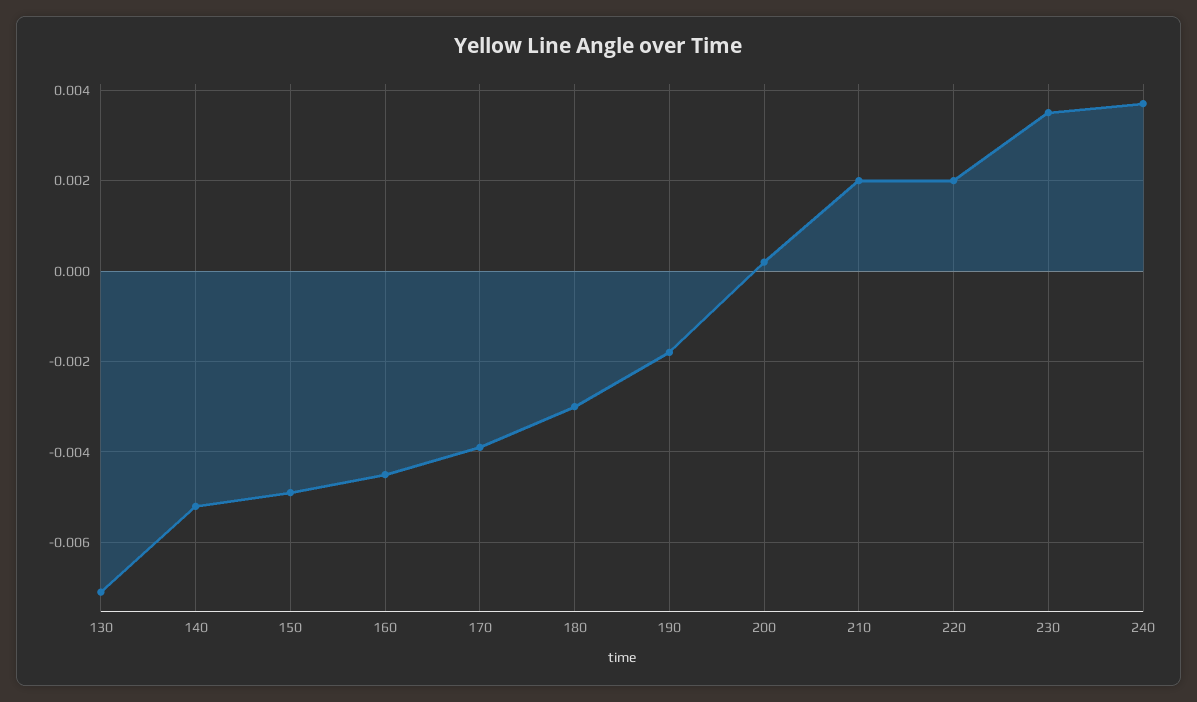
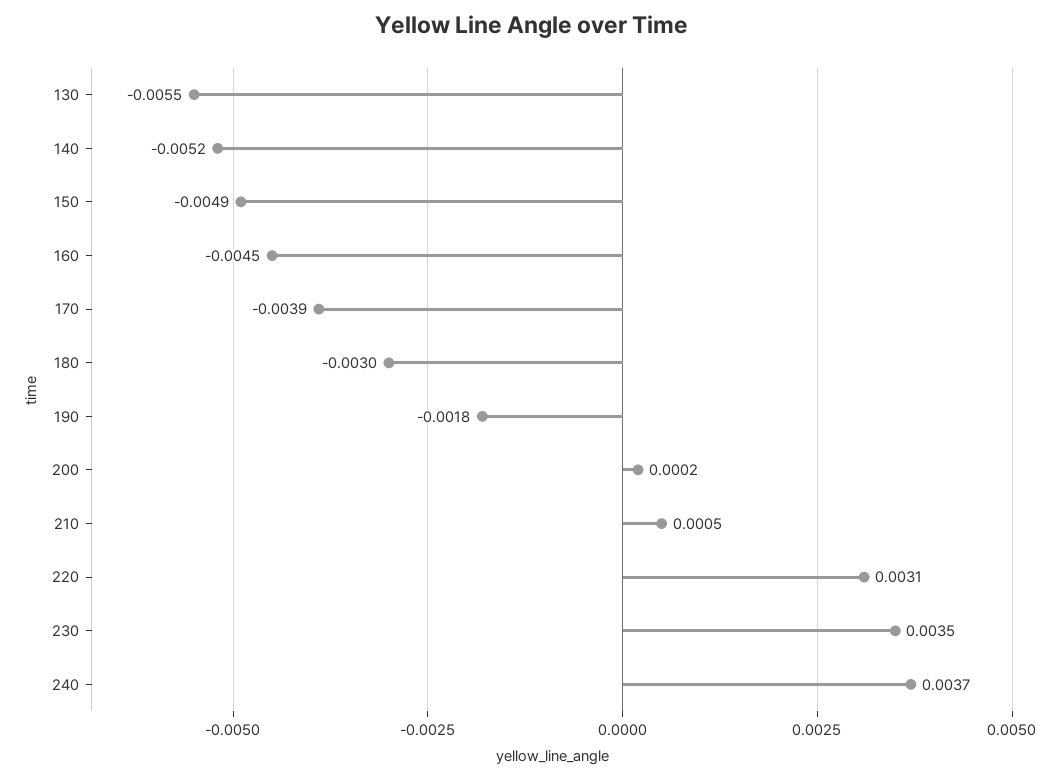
  {
-   "130": -0.007,
+   "130": -0.0055,
    "140": -0.0052,
    "150": -0.0049,
    "160": -0.0045,
    "170": -0.0039,
    "180": -0.003,
    "190": -0.0018,
    "200": 0.0002,
-   "210": 0.002,
+   "210": 0.0005,
-   "220": 0.002,
+   "220": 0.0031,
    "230": 0.0035,
    "240": 0.0037
  }

